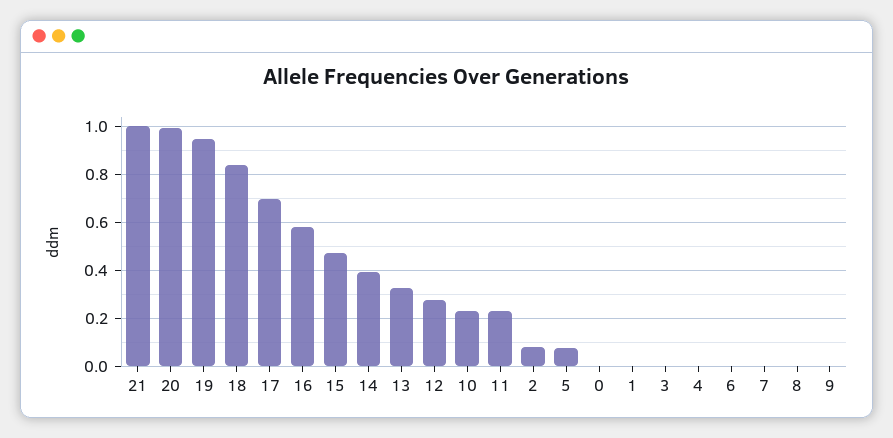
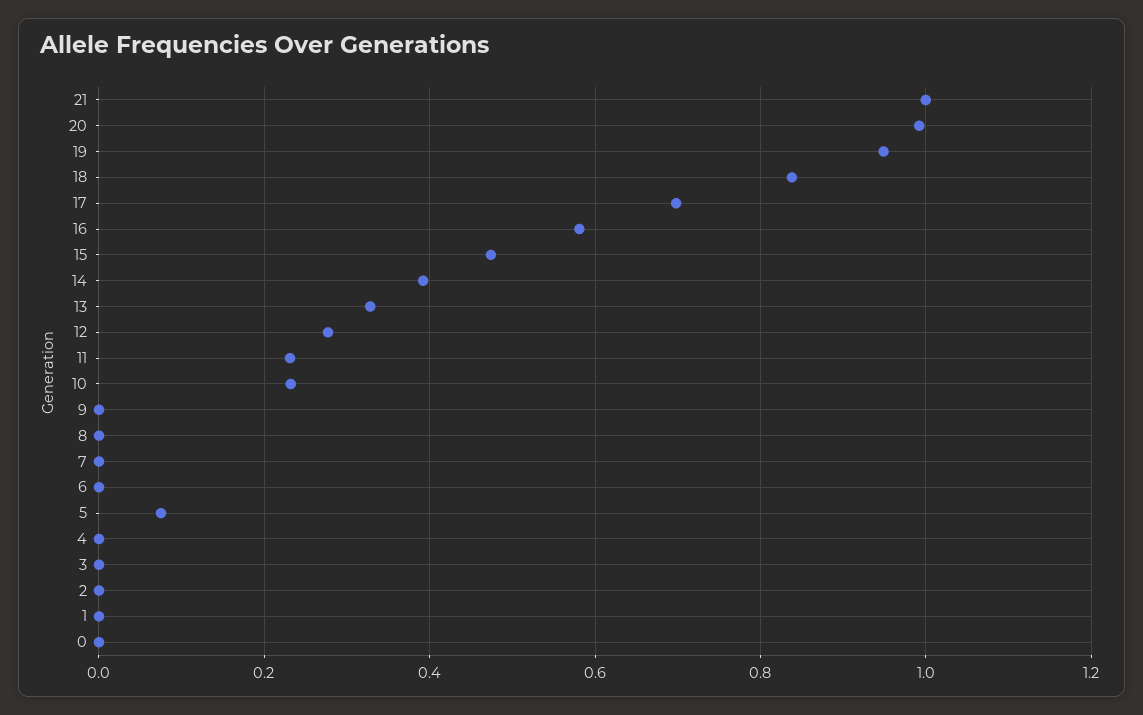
  {
    "21": 1,
    "20": 1,
    "19": 0.94,
    "18": 0.84,
    "17": 0.7,
    "16": 0.58,
    "15": 0.48,
    "14": 0.4,
    "13": 0.32,
    "12": 0.28,
    "10": 0.24,
    "11": 0.24,
-   "2": 0.075,
+   "2": 0,
    "5": 0.08,
    "0": 0,
    "1": 0,
    "3": 0,
    "4": 0,
    "6": 0,
    "7": 0,
    "8": 0,
    "9": 0
  }

